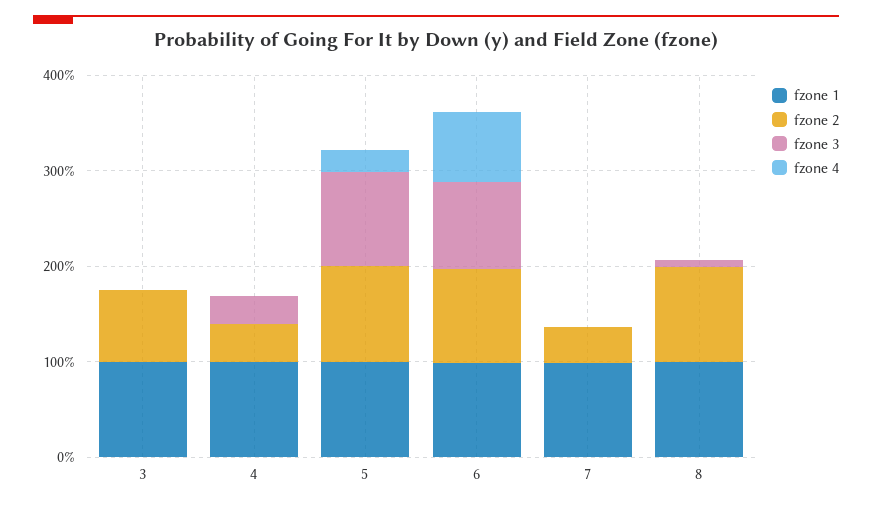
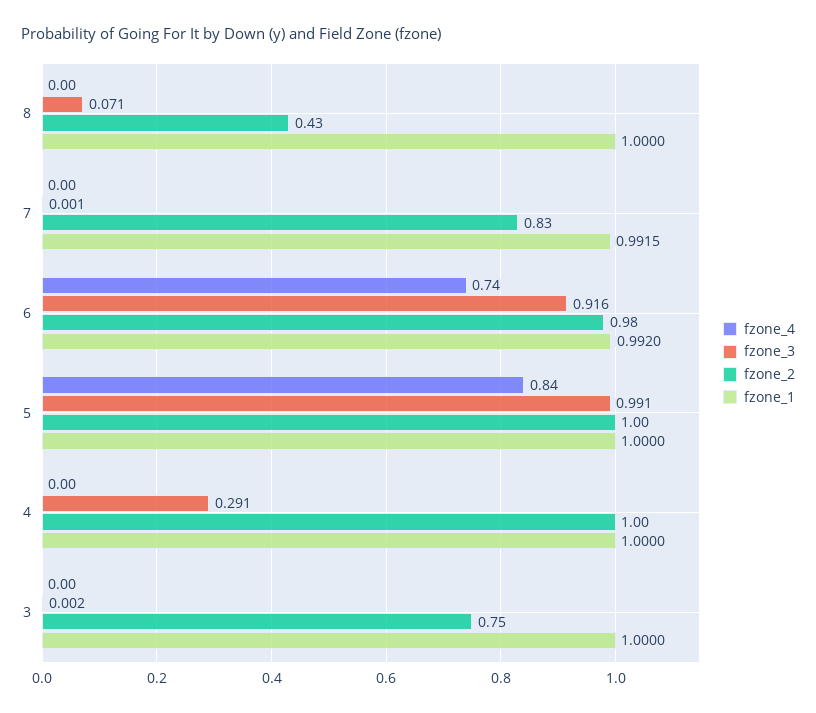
  {
    "fzone 1": {
      "3": 1,
      "4": 1,
      "5": 1,
      "6": 0.992,
      "7": 0.9915,
      "8": 1
    },
    "fzone 2": {
      "3": 0.75,
-     "4": 0.4,
+     "4": 1,
      "5": 1,
      "6": 0.98,
-     "7": 0.4,
+     "7": 0.83,
-     "8": 1
+     "8": 0.43
    },
    "fzone 3": {
      "3": 0.002,
      "4": 0.291,
      "5": 0.991,
      "6": 0.916,
      "7": 0.001,
      "8": 0.071
    },
    "fzone 4": {
      "3": 0,
      "4": 0,
-     "5": 0.2,
+     "5": 0.84,
      "6": 0.74,
      "7": 0,
      "8": 0
    }
  }

